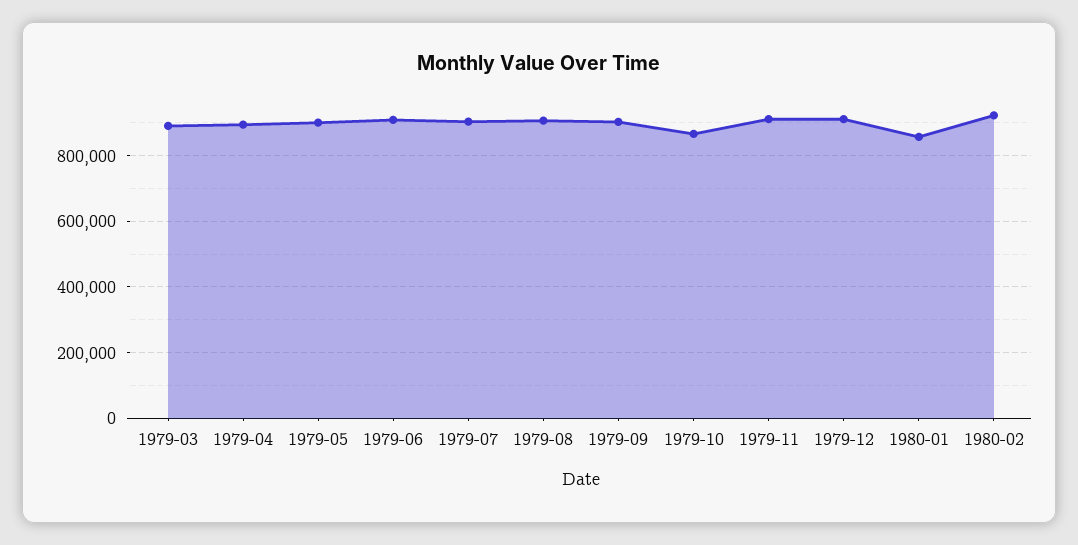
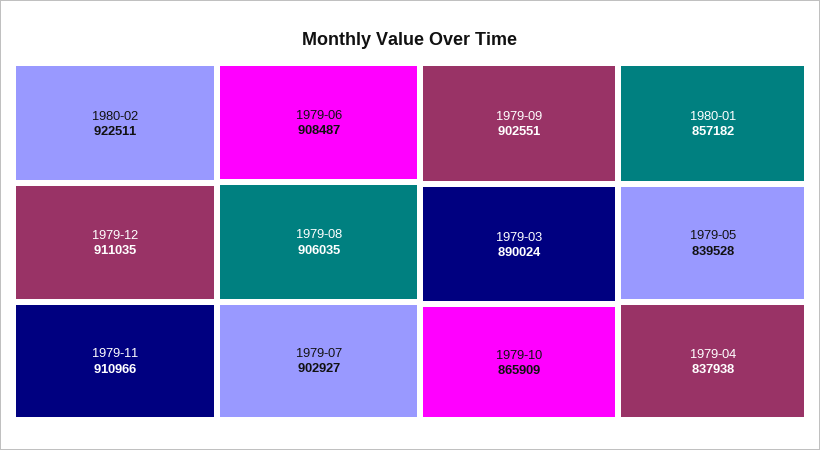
  {
    "1979-03": 890024,
-   "1979-04": 900000,
+   "1979-04": 837938,
-   "1979-05": 900000,
+   "1979-05": 839528,
    "1979-06": 908487,
    "1979-07": 902927,
    "1979-08": 906035,
    "1979-09": 902551,
    "1979-10": 865909,
    "1979-11": 910966,
    "1979-12": 911035,
    "1980-01": 857182,
    "1980-02": 922511
  }

